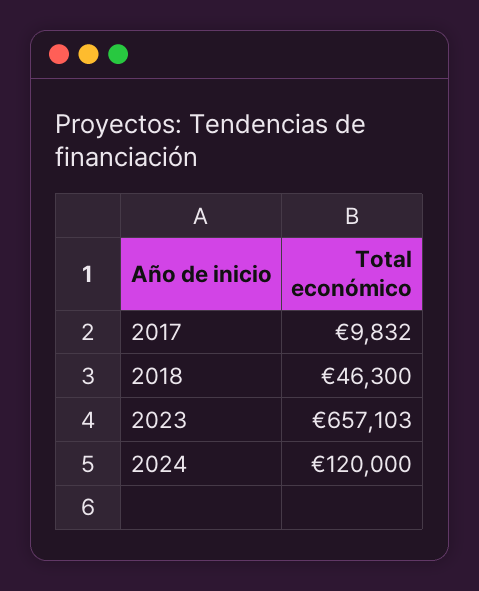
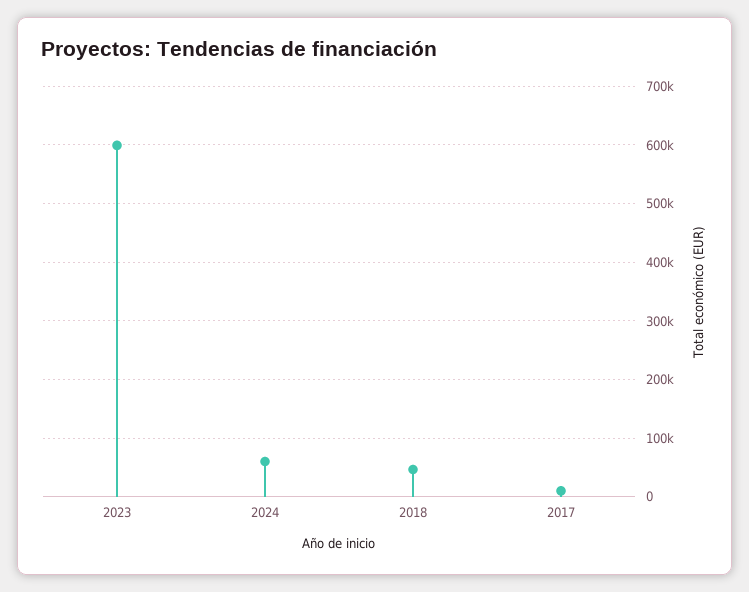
  {
    "2017": 9832,
    "2018": 46300,
-   "2023": 657103,
+   "2023": 600000,
-   "2024": 120000
+   "2024": 60000
  }

